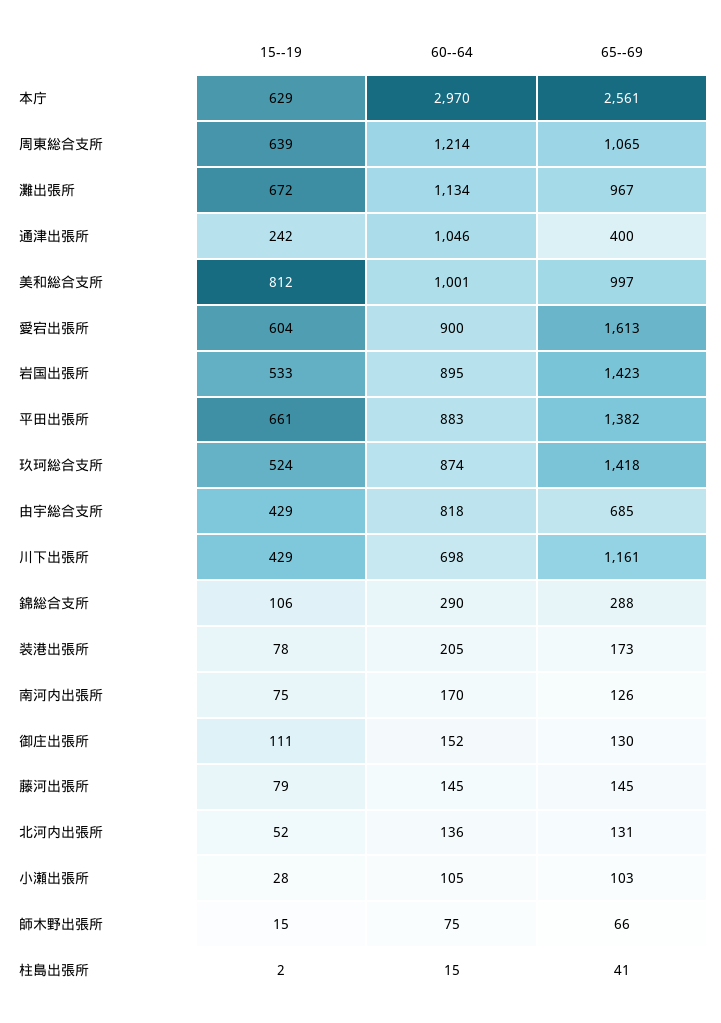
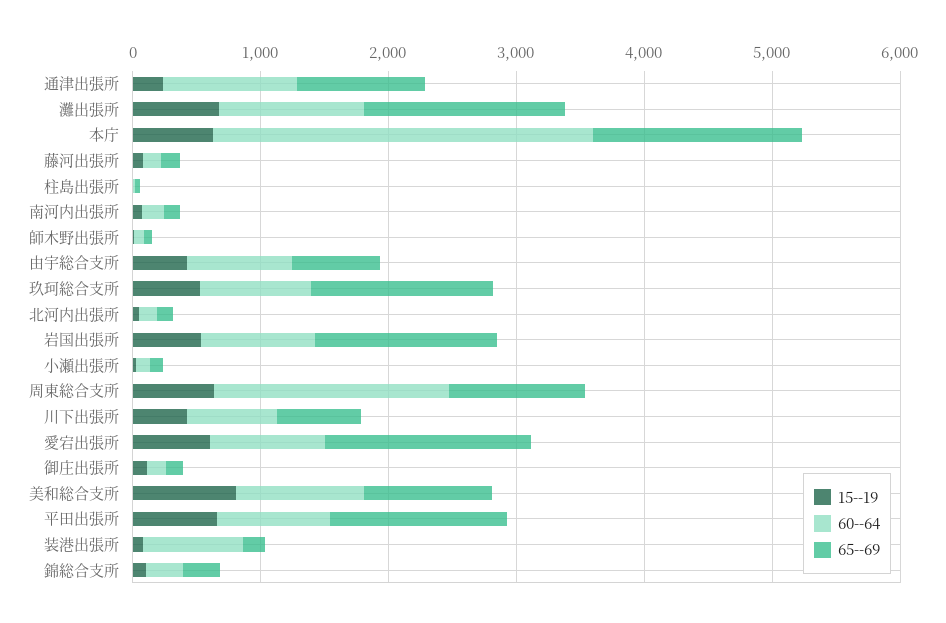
  {
    "15--19": {
      "本庁": 629,
      "周東総合支所": 639,
      "灘出張所": 672,
      "通津出張所": 242,
      "美和総合支所": 812,
      "愛宕出張所": 604,
      "岩国出張所": 533,
      "平田出張所": 661,
      "玖珂総合支所": 524,
      "由宇総合支所": 429,
      "川下出張所": 429,
      "錦総合支所": 106,
      "装港出張所": 78,
      "南河内出張所": 75,
      "御庄出張所": 111,
      "藤河出張所": 79,
      "北河内出張所": 52,
      "小瀬出張所": 28,
      "師木野出張所": 15,
      "柱島出張所": 2
    },
    "60--64": {
      "本庁": 2970,
-     "周東総合支所": 1214,
+     "周東総合支所": 1800,
      "灘出張所": 1134,
      "通津出張所": 1046,
      "美和総合支所": 1001,
      "愛宕出張所": 900,
      "岩国出張所": 895,
      "平田出張所": 883,
      "玖珂総合支所": 874,
      "由宇総合支所": 818,
      "川下出張所": 698,
      "錦総合支所": 290,
-     "装港出張所": 205,
+     "装港出張所": 800,
      "南河内出張所": 170,
      "御庄出張所": 152,
      "藤河出張所": 145,
      "北河内出張所": 136,
      "小瀬出張所": 105,
      "師木野出張所": 75,
      "柱島出張所": 15
    },
    "65--69": {
-     "本庁": 2561,
+     "本庁": 1600,
      "周東総合支所": 1065,
-     "灘出張所": 967,
+     "灘出張所": 1600,
-     "通津出張所": 400,
+     "通津出張所": 1000,
      "美和総合支所": 997,
      "愛宕出張所": 1613,
      "岩国出張所": 1423,
      "平田出張所": 1382,
      "玖珂総合支所": 1418,
      "由宇総合支所": 685,
-     "川下出張所": 1161,
+     "川下出張所": 600,
      "錦総合支所": 288,
      "装港出張所": 173,
      "南河内出張所": 126,
      "御庄出張所": 130,
      "藤河出張所": 145,
      "北河内出張所": 131,
      "小瀬出張所": 103,
      "師木野出張所": 66,
      "柱島出張所": 41
    }
  }

